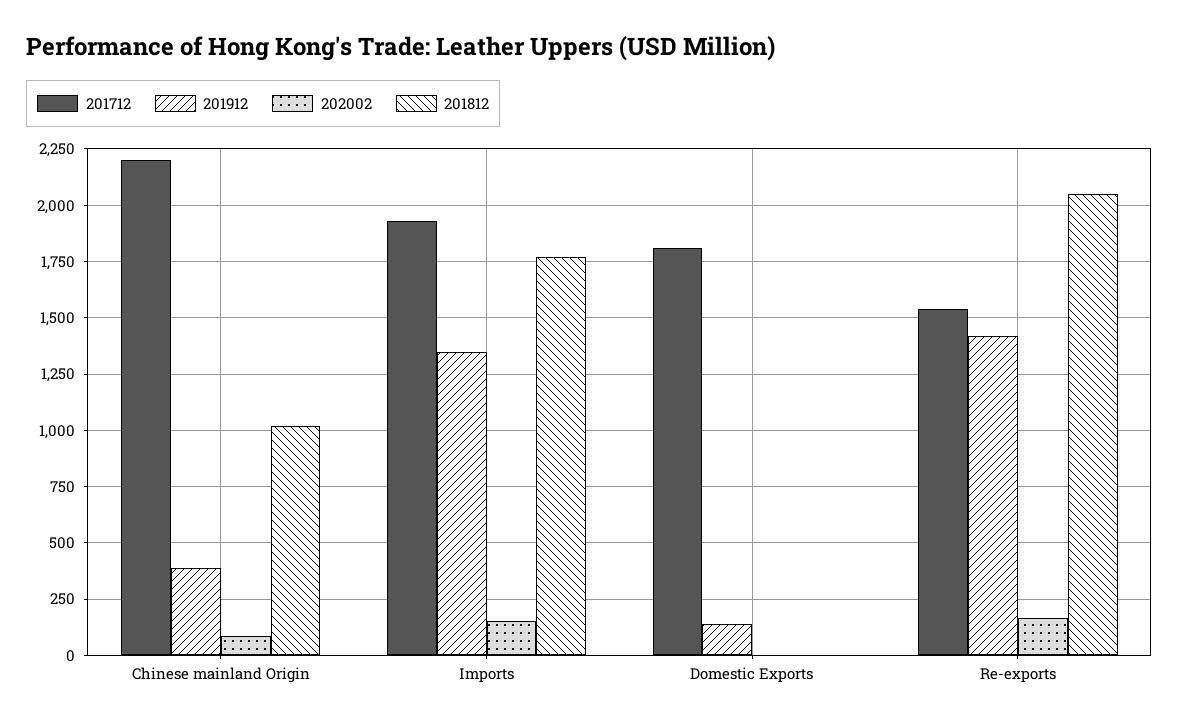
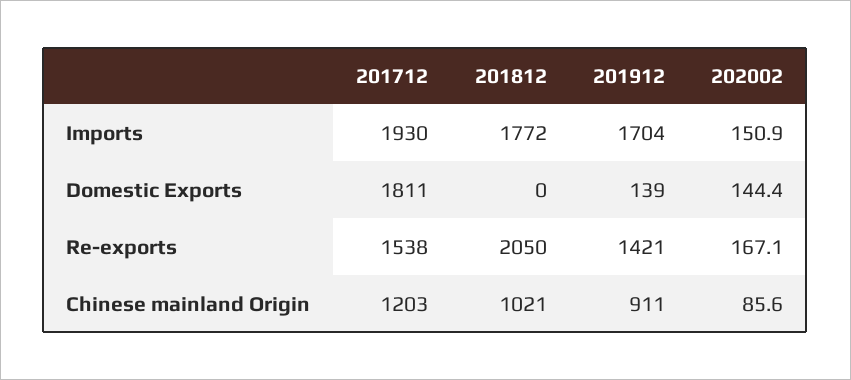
  {
    "201712": {
-     "Chinese mainland Origin": 2200,
+     "Chinese mainland Origin": 1203,
      "Imports": 1930,
      "Domestic Exports": 1811,
      "Re-exports": 1538
    },
    "201912": {
-     "Chinese mainland Origin": 400,
+     "Chinese mainland Origin": 911,
-     "Imports": 1350,
+     "Imports": 1704,
      "Domestic Exports": 139,
      "Re-exports": 1421
    },
    "202002": {
      "Chinese mainland Origin": 85.6,
      "Imports": 150.9,
-     "Domestic Exports": 0,
+     "Domestic Exports": 144.4,
      "Re-exports": 167.1
    },
    "201812": {
      "Chinese mainland Origin": 1021,
      "Imports": 1772,
      "Domestic Exports": 0,
      "Re-exports": 2050
    }
  }

